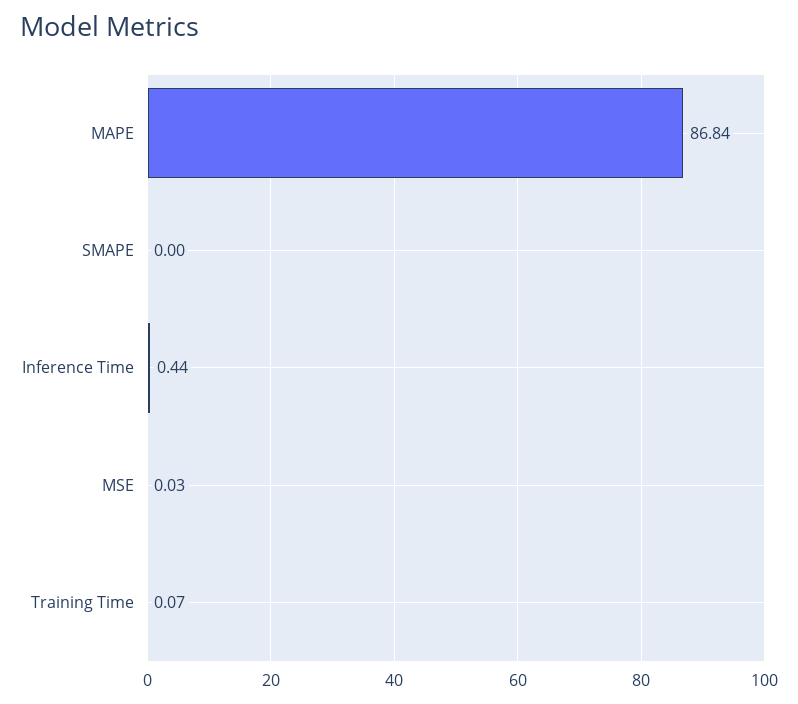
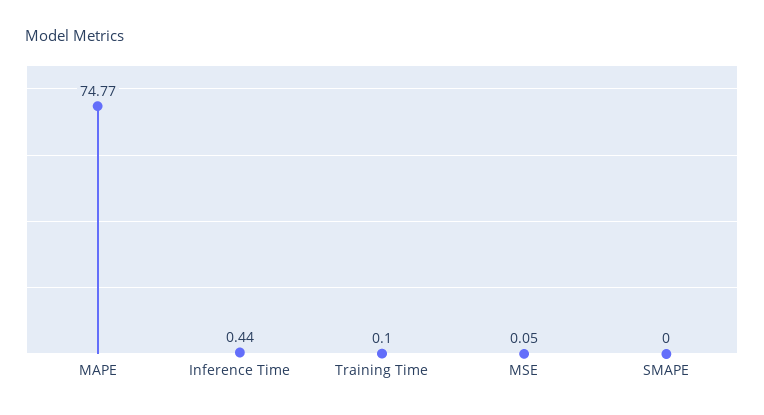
  {
-   "MAPE": 86.84,
+   "MAPE": 74.77,
    "SMAPE": 0,
    "Inference Time": 0.44,
-   "MSE": 0.03,
+   "MSE": 0.05,
-   "Training Time": 0.07
+   "Training Time": 0.1
  }

